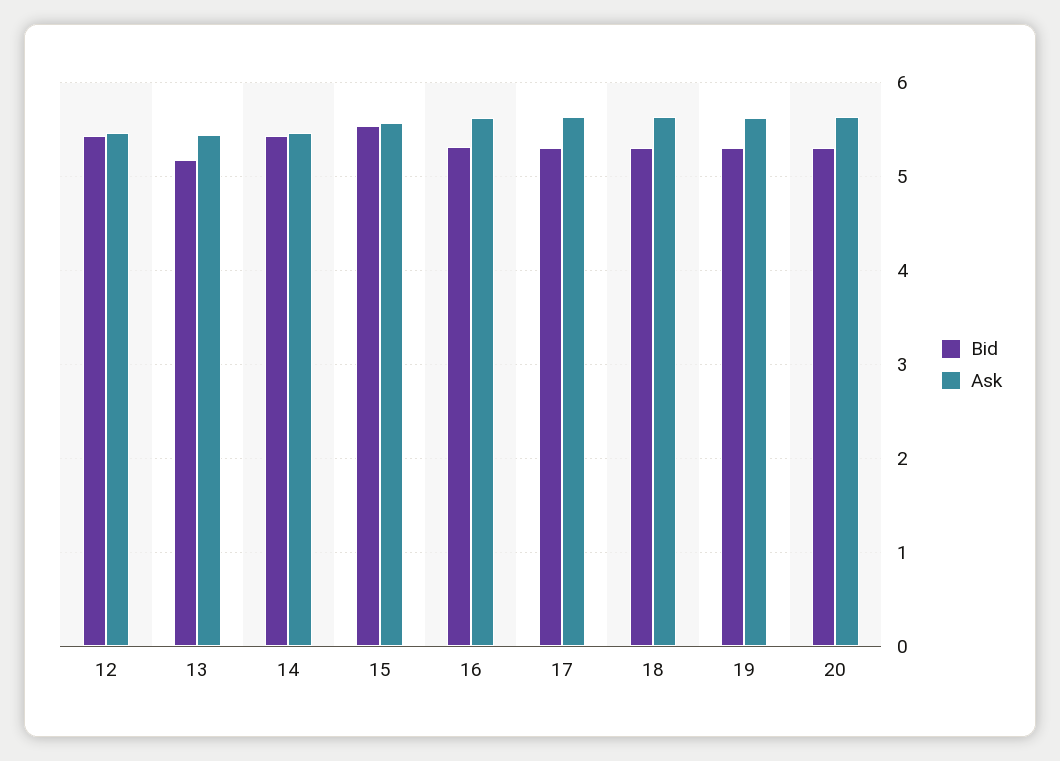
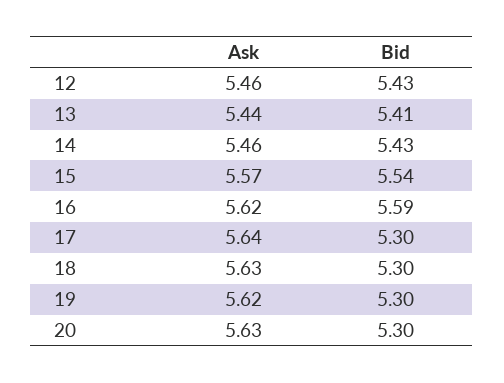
  {
    "Bid": {
      "12": 5.43,
-     "13": 5.2,
+     "13": 5.41,
      "14": 5.43,
      "15": 5.54,
-     "16": 5.3,
+     "16": 5.59,
      "17": 5.3,
      "18": 5.3,
      "19": 5.3,
      "20": 5.3
    },
    "Ask": {
      "12": 5.46,
      "13": 5.44,
      "14": 5.46,
      "15": 5.57,
      "16": 5.62,
      "17": 5.64,
      "18": 5.63,
      "19": 5.62,
      "20": 5.63
    }
  }

